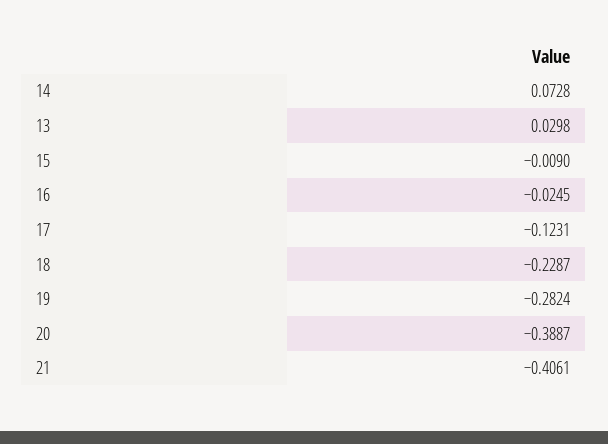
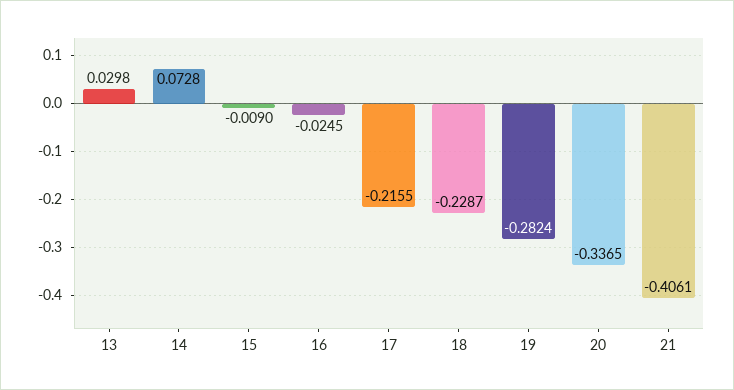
  {
    "14": 0.0728,
    "13": 0.0298,
    "15": -0.009,
    "16": -0.0245,
-   "17": -0.1231,
+   "17": -0.2155,
    "18": -0.2287,
    "19": -0.2824,
-   "20": -0.3887,
+   "20": -0.3365,
    "21": -0.4061
  }

